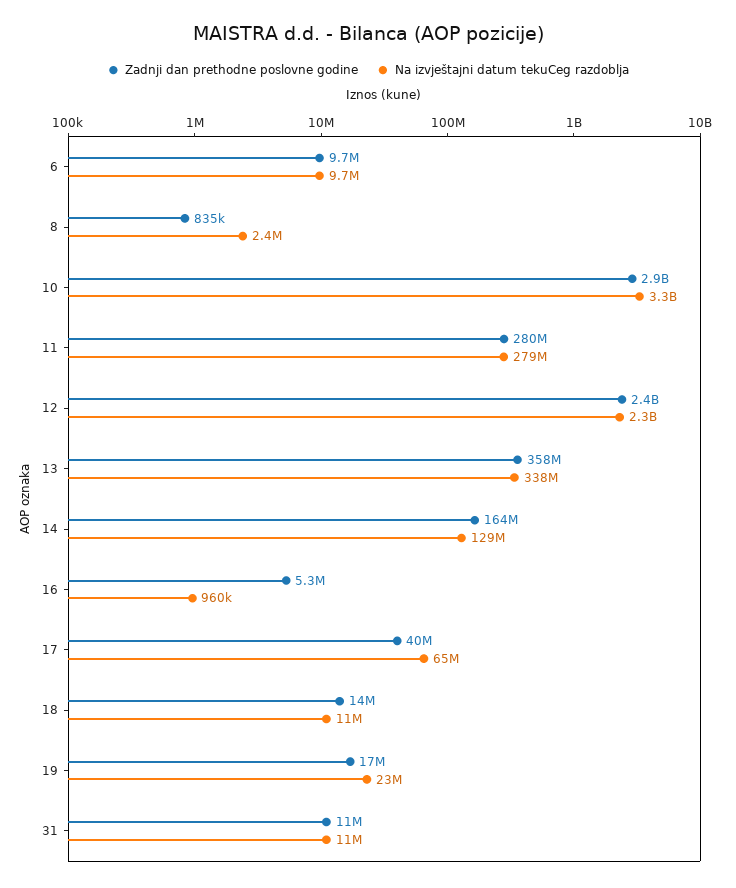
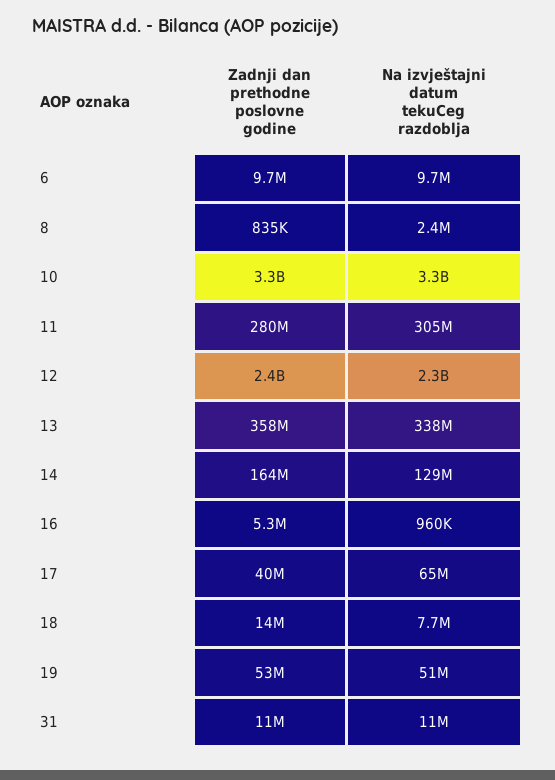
  {
    "Zadnji dan prethodne poslovne godine": {
      "6": 9700000,
      "8": 835000,
-     "10": 2900000000,
+     "10": 3300000000,
      "11": 280000000,
      "12": 2400000000,
      "13": 358000000,
      "14": 164000000,
      "16": 5300000,
      "17": 40000000,
      "18": 14000000,
-     "19": 17000000,
+     "19": 53000000,
      "31": 11000000
    },
    "Na izvještajni datum tekuCeg razdoblja": {
      "6": 9700000,
      "8": 2400000,
      "10": 3300000000,
-     "11": 279000000,
+     "11": 305000000,
      "12": 2300000000,
      "13": 338000000,
      "14": 129000000,
      "16": 960000,
      "17": 65000000,
-     "18": 11000000,
+     "18": 7700000,
-     "19": 23000000,
+     "19": 51000000,
      "31": 11000000
    }
  }

